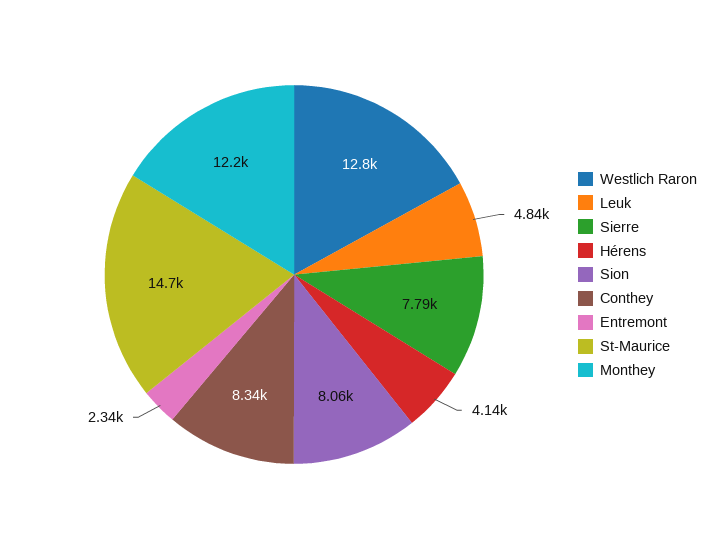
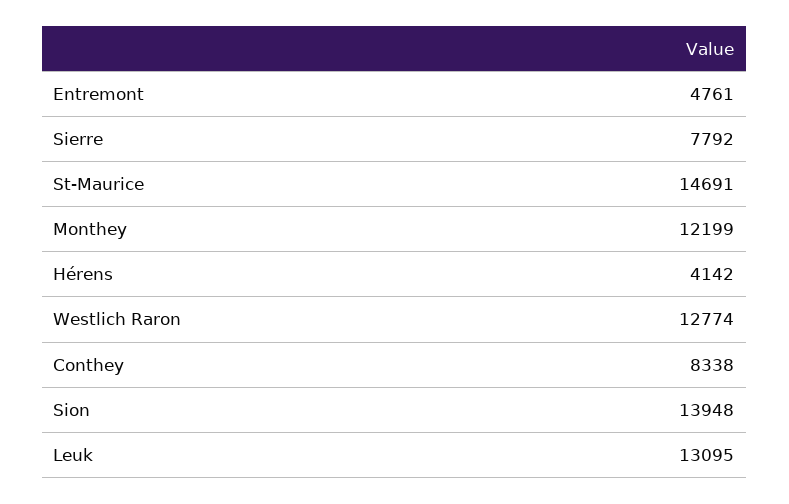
  {
    "Westlich Raron": 12774,
-   "Leuk": 4840,
+   "Leuk": 13095,
    "Sierre": 7792,
    "Hérens": 4142,
-   "Sion": 8060,
+   "Sion": 13948,
    "Conthey": 8338,
-   "Entremont": 2340,
+   "Entremont": 4761,
    "St-Maurice": 14691,
    "Monthey": 12199
  }

